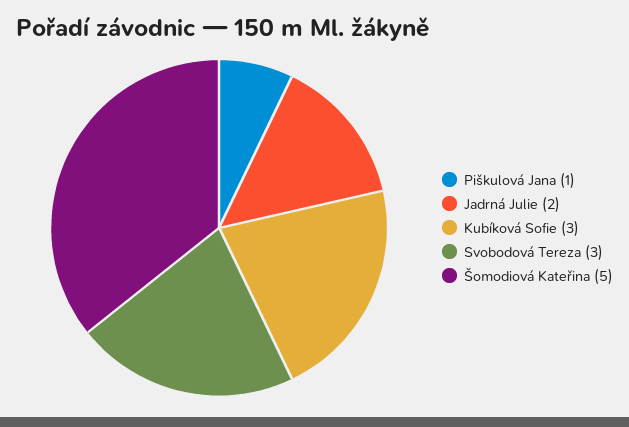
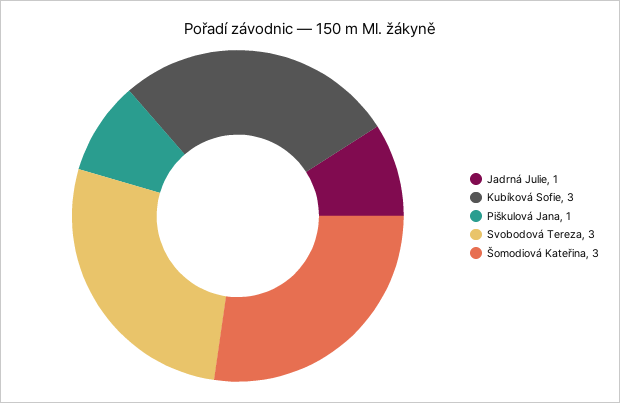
  {
    "Piškulová Jana": 1,
-   "Jadrná Julie": 2,
+   "Jadrná Julie": 1,
    "Kubíková Sofie": 3,
    "Svobodová Tereza": 3,
-   "Šomodiová Kateřina": 5
+   "Šomodiová Kateřina": 3
  }

